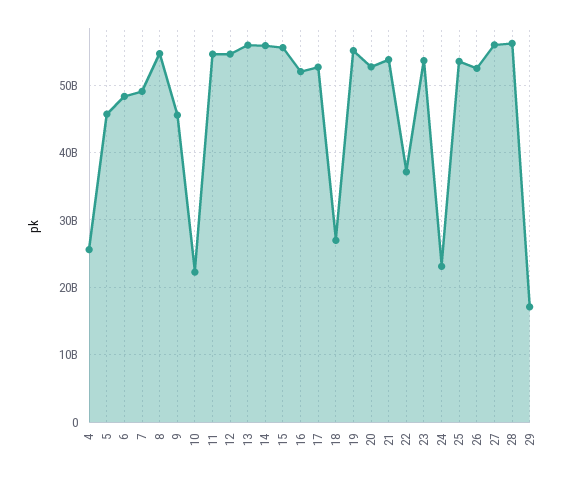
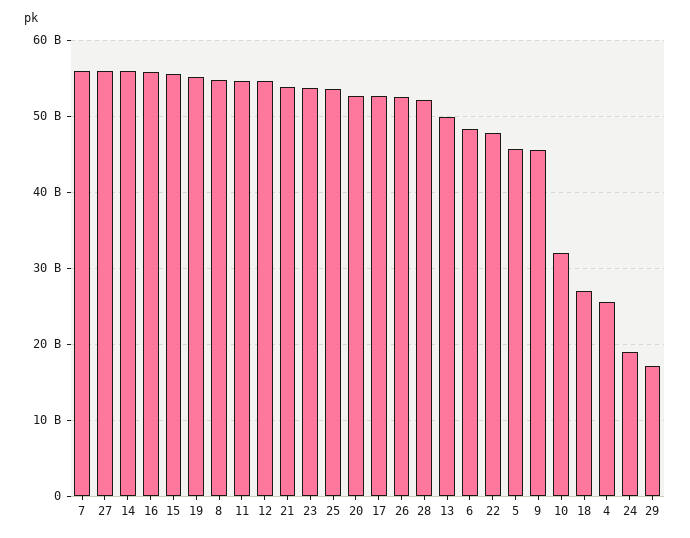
  {
    "4": 26000000000,
    "5": 46000000000,
    "6": 48000000000,
-   "7": 49000000000,
+   "7": 56000000000,
    "8": 55000000000,
    "9": 46000000000,
-   "10": 22000000000,
+   "10": 32000000000,
    "11": 55000000000,
    "12": 55000000000,
-   "13": 56000000000,
+   "13": 50000000000,
    "14": 56000000000,
    "15": 56000000000,
-   "16": 52000000000,
+   "16": 56000000000,
    "17": 53000000000,
    "18": 27000000000,
    "19": 55000000000,
    "20": 53000000000,
    "21": 54000000000,
-   "22": 37000000000,
+   "22": 48000000000,
    "23": 54000000000,
-   "24": 23000000000,
+   "24": 19000000000,
    "25": 54000000000,
    "26": 53000000000,
    "27": 56000000000,
-   "28": 56000000000,
+   "28": 52000000000,
    "29": 17000000000
  }

